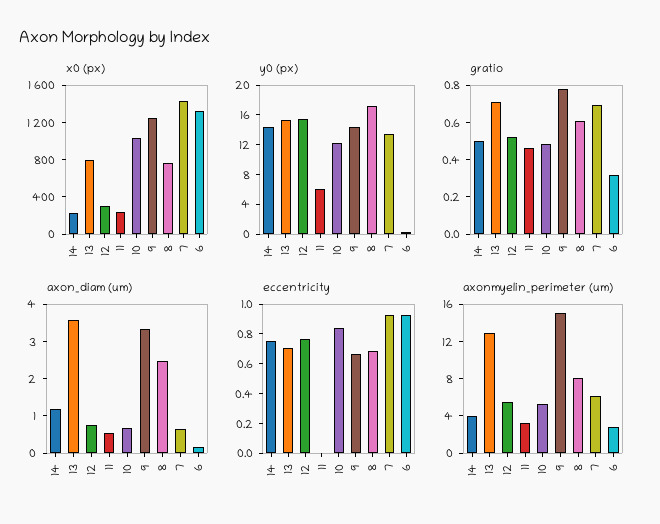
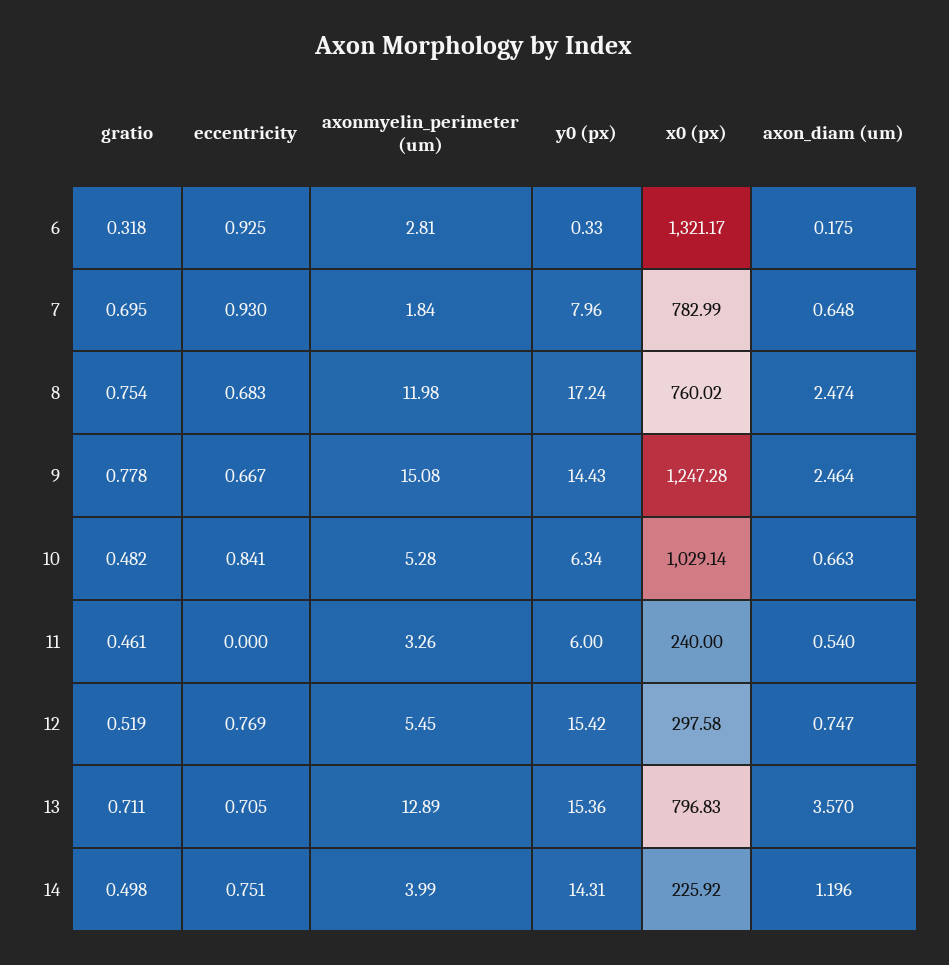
  {
    "x0 (px)": {
      "14": 225.92,
      "13": 796.83,
      "12": 297.58,
      "11": 240,
      "10": 1029.14,
      "9": 1247.28,
      "8": 760.02,
-     "7": 1400,
+     "7": 782.99,
      "6": 1321.17
    },
    "y0 (px)": {
      "14": 14.31,
      "13": 15.36,
      "12": 15.42,
      "11": 6,
-     "10": 12,
+     "10": 6.34,
      "9": 14.43,
      "8": 17.24,
-     "7": 14,
+     "7": 7.96,
      "6": 0.33
    },
    "gratio": {
      "14": 0.498,
      "13": 0.711,
      "12": 0.519,
      "11": 0.461,
      "10": 0.482,
      "9": 0.778,
-     "8": 0.6,
+     "8": 0.754,
      "7": 0.695,
      "6": 0.318
    },
    "axon_diam (um)": {
      "14": 1.196,
      "13": 3.57,
      "12": 0.747,
      "11": 0.54,
      "10": 0.663,
-     "9": 3.25,
+     "9": 2.464,
      "8": 2.474,
      "7": 0.648,
      "6": 0.175
    },
    "eccentricity": {
      "14": 0.751,
      "13": 0.705,
      "12": 0.769,
      "11": 0,
      "10": 0.841,
      "9": 0.667,
      "8": 0.683,
      "7": 0.93,
      "6": 0.925
    },
    "axonmyelin_perimeter (um)": {
      "14": 3.99,
      "13": 12.89,
      "12": 5.45,
      "11": 3.26,
      "10": 5.28,
      "9": 15.08,
-     "8": 8,
+     "8": 11.98,
-     "7": 6,
+     "7": 1.84,
      "6": 2.81
    }
  }

